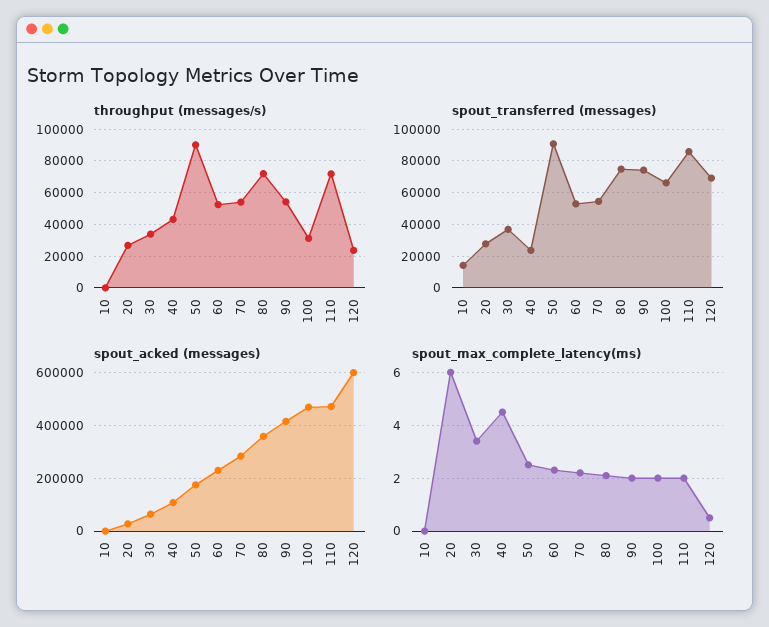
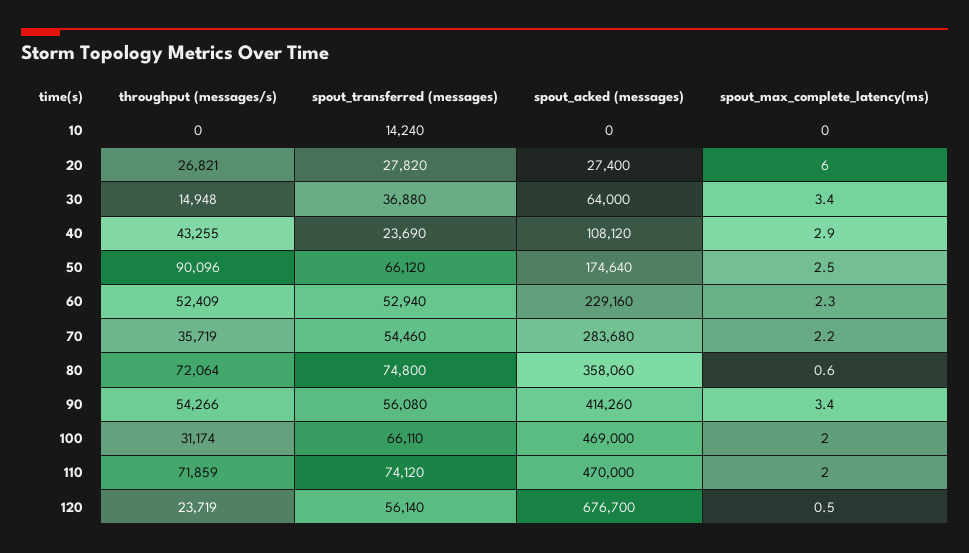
  {
    "throughput (messages/s)": {
      "10": 0,
      "20": 26821,
-     "30": 35000,
+     "30": 14948,
      "40": 43255,
      "50": 90096,
      "60": 52409,
-     "70": 55000,
+     "70": 35719,
      "80": 72064,
      "90": 54266,
      "100": 31174,
      "110": 71859,
      "120": 23719
    },
    "spout_transferred (messages)": {
      "10": 14240,
      "20": 27820,
      "30": 36880,
      "40": 23690,
-     "50": 90000,
+     "50": 66120,
      "60": 52940,
      "70": 54460,
      "80": 74800,
-     "90": 75000,
+     "90": 56080,
      "100": 66110,
-     "110": 85000,
+     "110": 74120,
-     "120": 70000
+     "120": 56140
    },
    "spout_acked (messages)": {
      "10": 0,
      "20": 27400,
      "30": 64000,
      "40": 108120,
      "50": 174640,
      "60": 229160,
      "70": 283680,
      "80": 358060,
      "90": 414260,
      "100": 469000,
      "110": 470000,
-     "120": 600000
+     "120": 676700
    },
    "spout_max_complete_latency(ms)": {
      "10": 0,
      "20": 6,
      "30": 3.4,
-     "40": 4.5,
+     "40": 2.9,
      "50": 2.5,
      "60": 2.3,
      "70": 2.2,
-     "80": 2,
+     "80": 0.6,
-     "90": 2,
+     "90": 3.4,
      "100": 2,
      "110": 2,
      "120": 0.5
    }
  }

